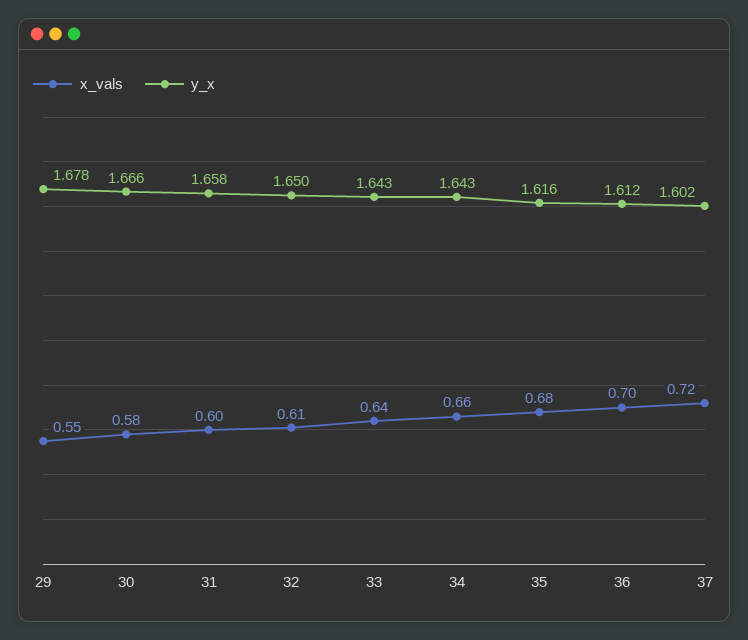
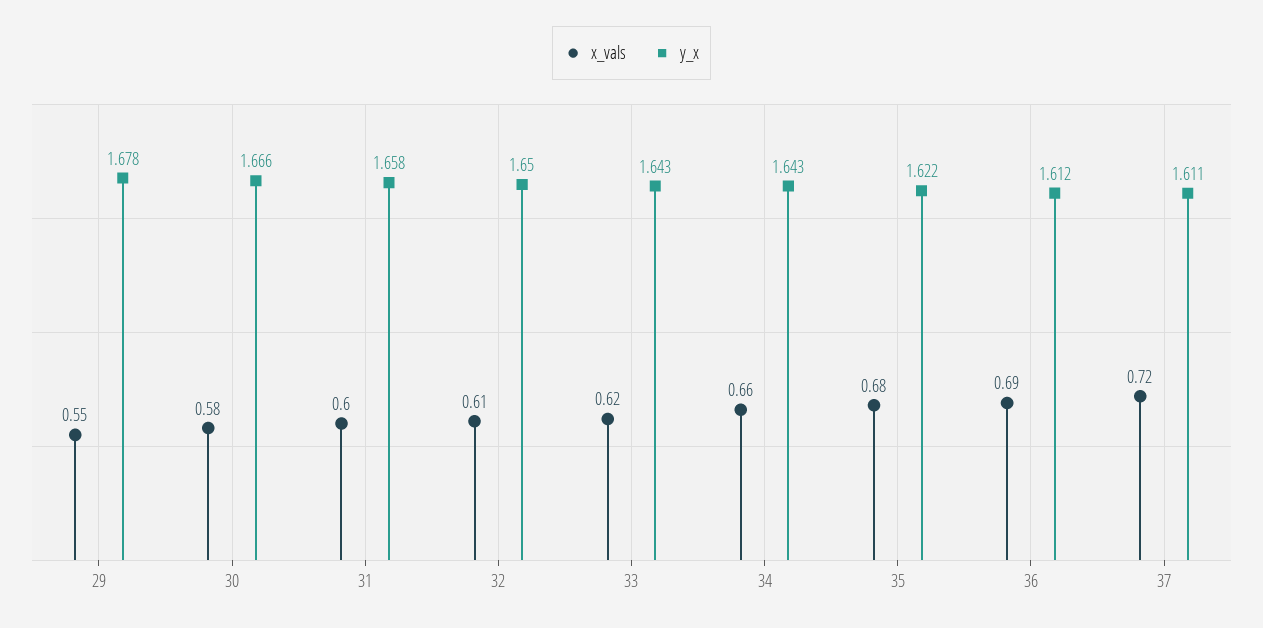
  {
    "x_vals": {
      "29": 0.55,
      "30": 0.58,
      "31": 0.6,
      "32": 0.61,
-     "33": 0.64,
+     "33": 0.62,
      "34": 0.66,
      "35": 0.68,
-     "36": 0.7,
+     "36": 0.69,
      "37": 0.72
    },
    "y_x": {
      "29": 1.678,
      "30": 1.666,
      "31": 1.658,
      "32": 1.65,
      "33": 1.643,
      "34": 1.643,
-     "35": 1.616,
+     "35": 1.622,
      "36": 1.612,
-     "37": 1.602
+     "37": 1.611
    }
  }

